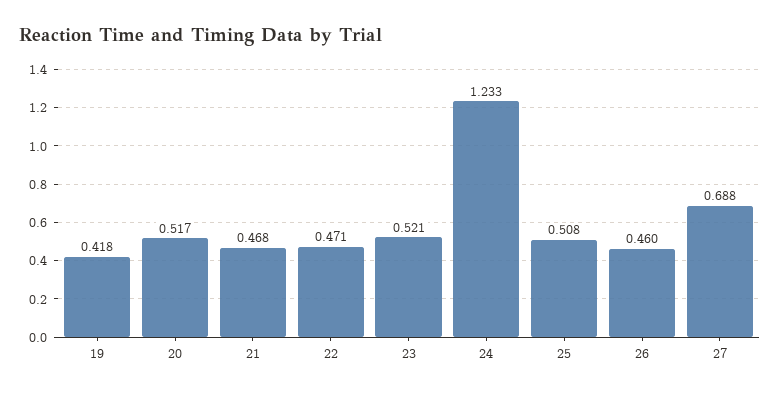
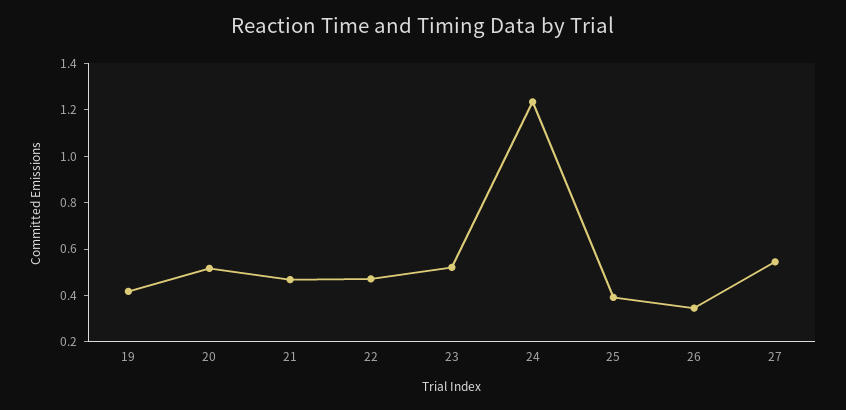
  {
    "19": 0.418,
    "20": 0.517,
    "21": 0.468,
    "22": 0.471,
    "23": 0.521,
    "24": 1.233,
-   "25": 0.508,
+   "25": 0.4,
-   "26": 0.46,
+   "26": 0.35,
-   "27": 0.688
+   "27": 0.55
  }

